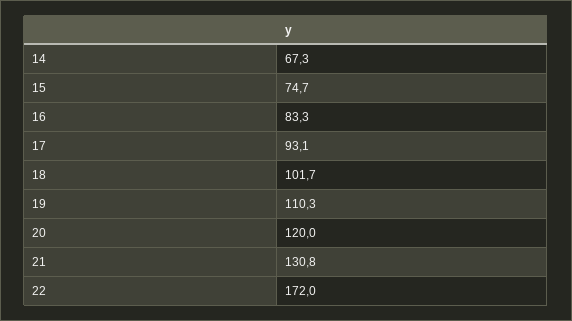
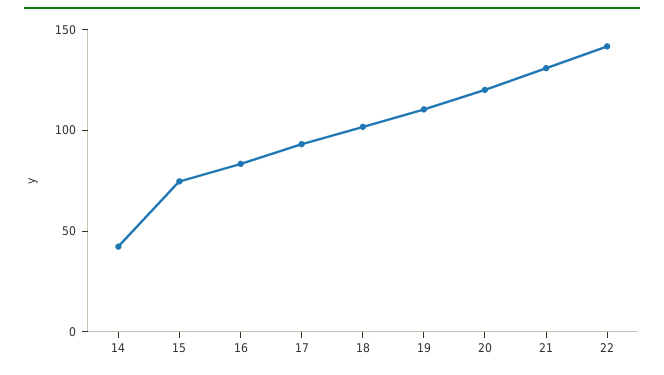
  {
-   "14": 67.3,
+   "14": 40,
    "15": 74.7,
    "16": 83.3,
    "17": 93.1,
    "18": 101.7,
    "19": 110.3,
    "20": 120,
    "21": 130.8,
-   "22": 172
+   "22": 140
  }

